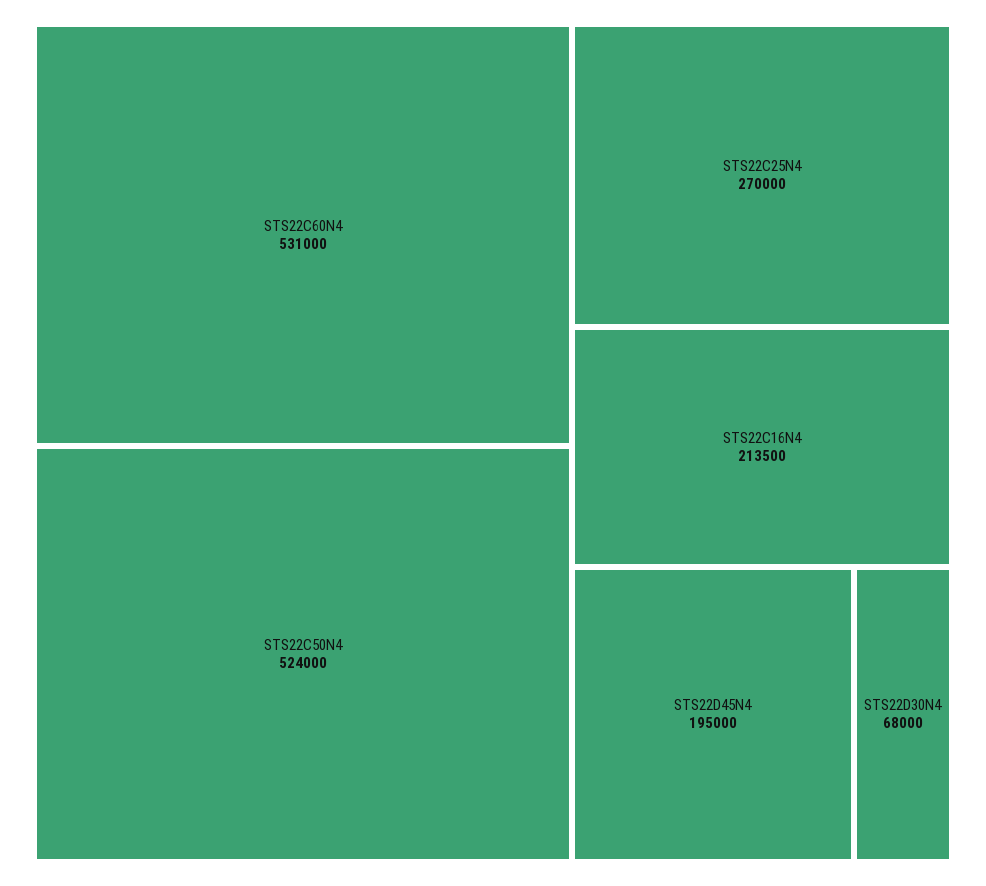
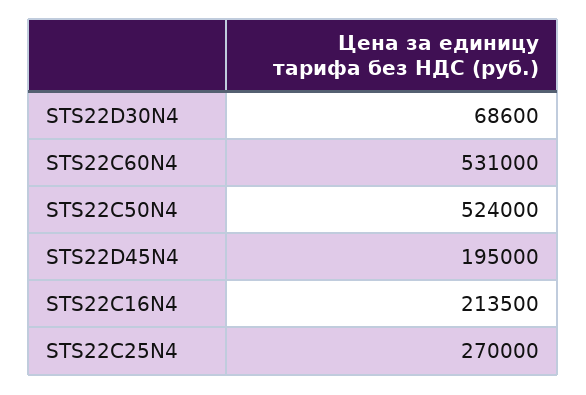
  {
    "STS22C60N4": 531000,
    "STS22C50N4": 524000,
    "STS22C25N4": 270000,
    "STS22C16N4": 213500,
    "STS22D45N4": 195000,
-   "STS22D30N4": 68000
+   "STS22D30N4": 68600
  }

